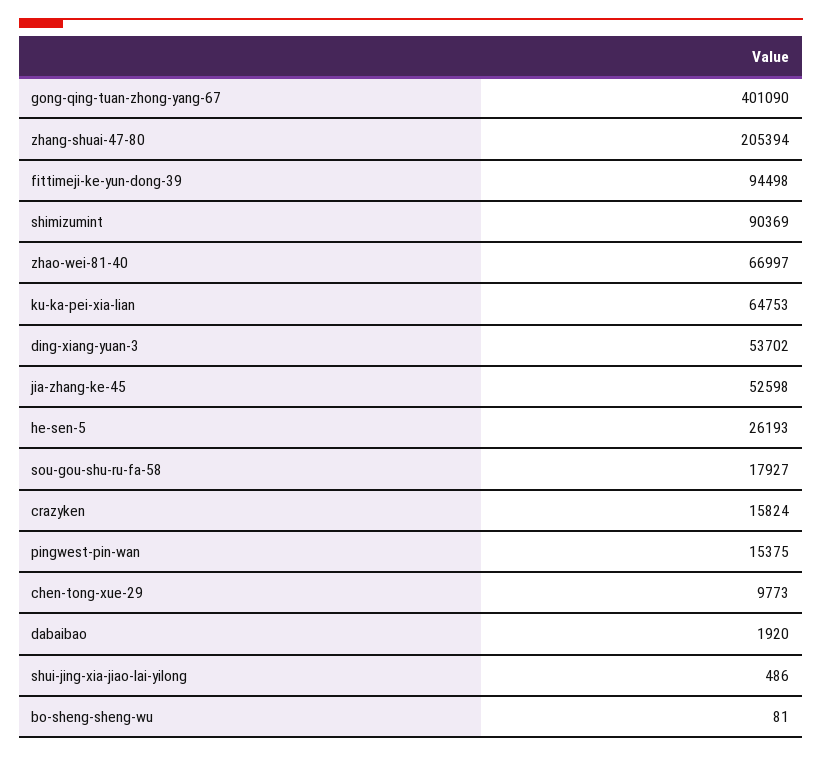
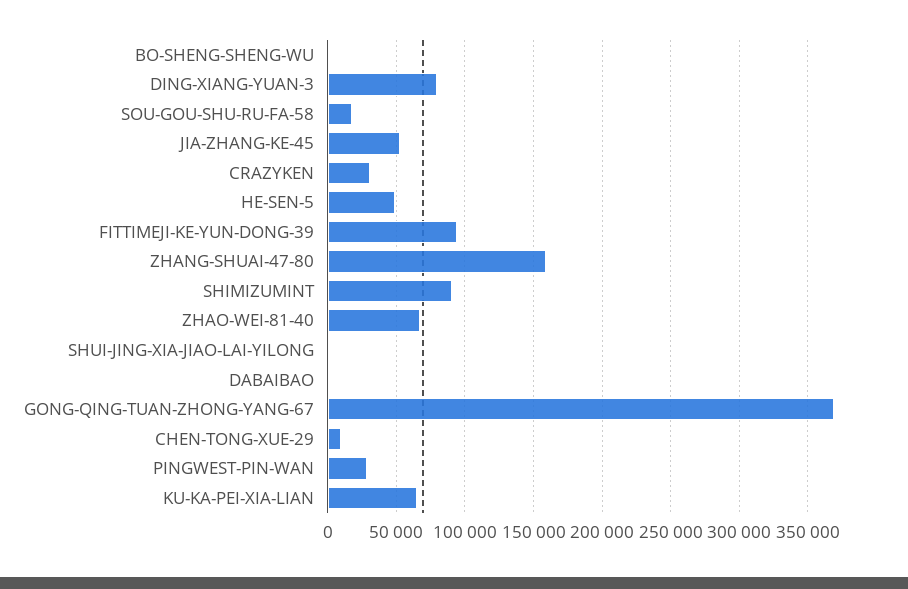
  {
-   "gong-qing-tuan-zhong-yang-67": 401090,
+   "gong-qing-tuan-zhong-yang-67": 370000,
-   "zhang-shuai-47-80": 205394,
+   "zhang-shuai-47-80": 160000,
    "fittimeji-ke-yun-dong-39": 94498,
    "shimizumint": 90369,
    "zhao-wei-81-40": 66997,
    "ku-ka-pei-xia-lian": 64753,
-   "ding-xiang-yuan-3": 53702,
+   "ding-xiang-yuan-3": 80000,
    "jia-zhang-ke-45": 52598,
-   "he-sen-5": 26193,
+   "he-sen-5": 50000,
    "sou-gou-shu-ru-fa-58": 17927,
-   "crazyken": 15824,
+   "crazyken": 30000,
-   "pingwest-pin-wan": 15375,
+   "pingwest-pin-wan": 30000,
    "chen-tong-xue-29": 9773,
    "dabaibao": 1920,
    "shui-jing-xia-jiao-lai-yilong": 486,
    "bo-sheng-sheng-wu": 81
  }

